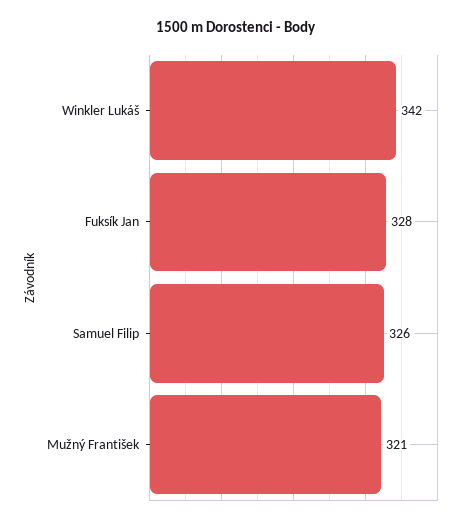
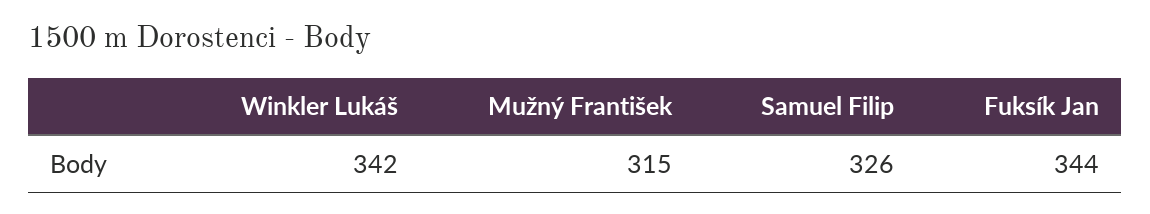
  {
    "Winkler Lukáš": 342,
-   "Fuksík Jan": 328,
+   "Fuksík Jan": 344,
    "Samuel Filip": 326,
-   "Mužný František": 321
+   "Mužný František": 315
  }

